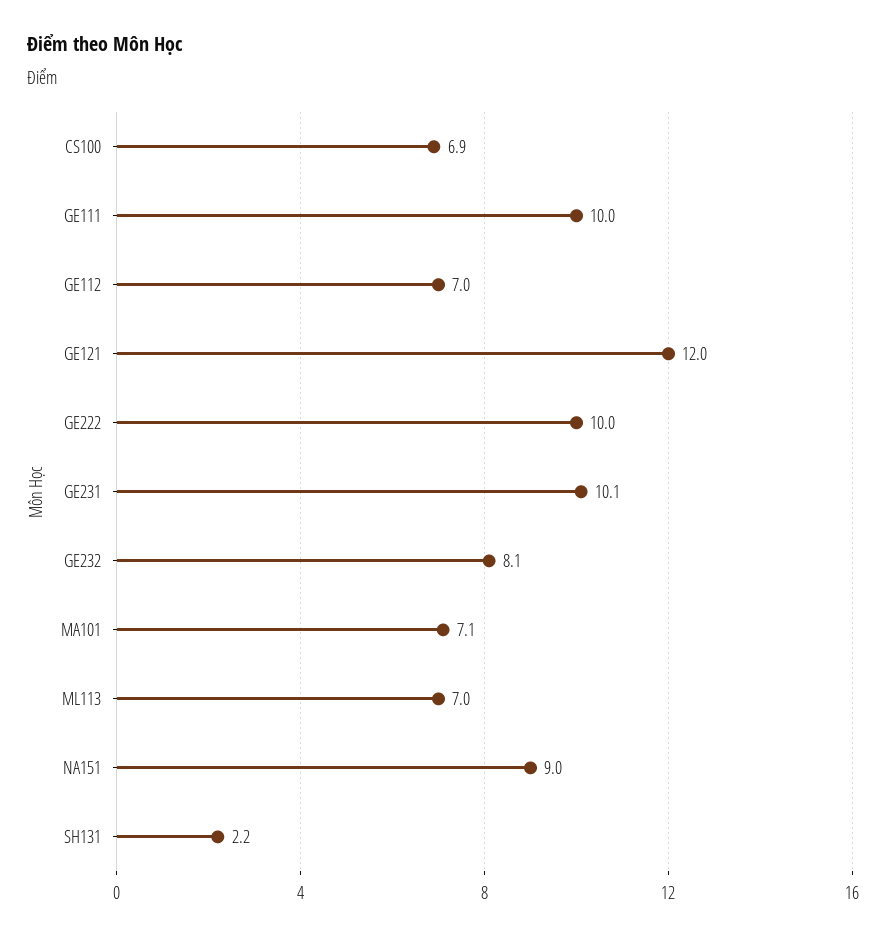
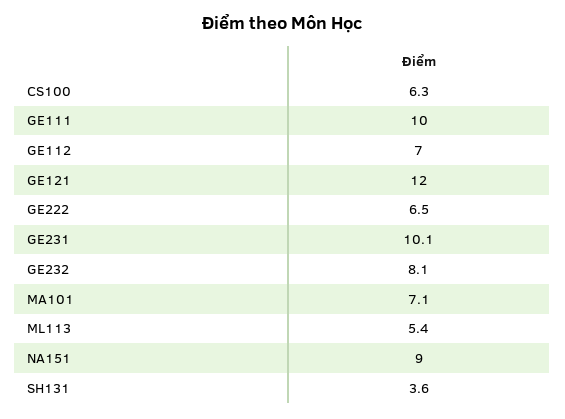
  {
-   "CS100": 6.9,
+   "CS100": 6.3,
    "GE111": 10,
    "GE112": 7,
    "GE121": 12,
-   "GE222": 10,
+   "GE222": 6.5,
    "GE231": 10.1,
    "GE232": 8.1,
    "MA101": 7.1,
-   "ML113": 7,
+   "ML113": 5.4,
    "NA151": 9,
-   "SH131": 2.2
+   "SH131": 3.6
  }

